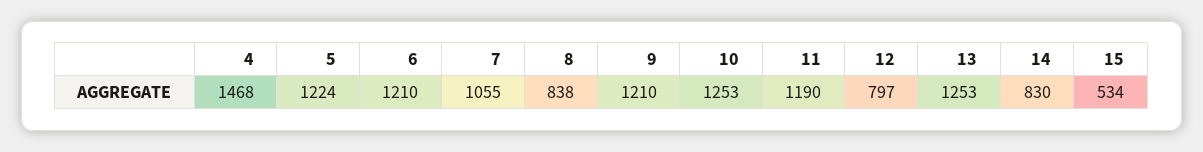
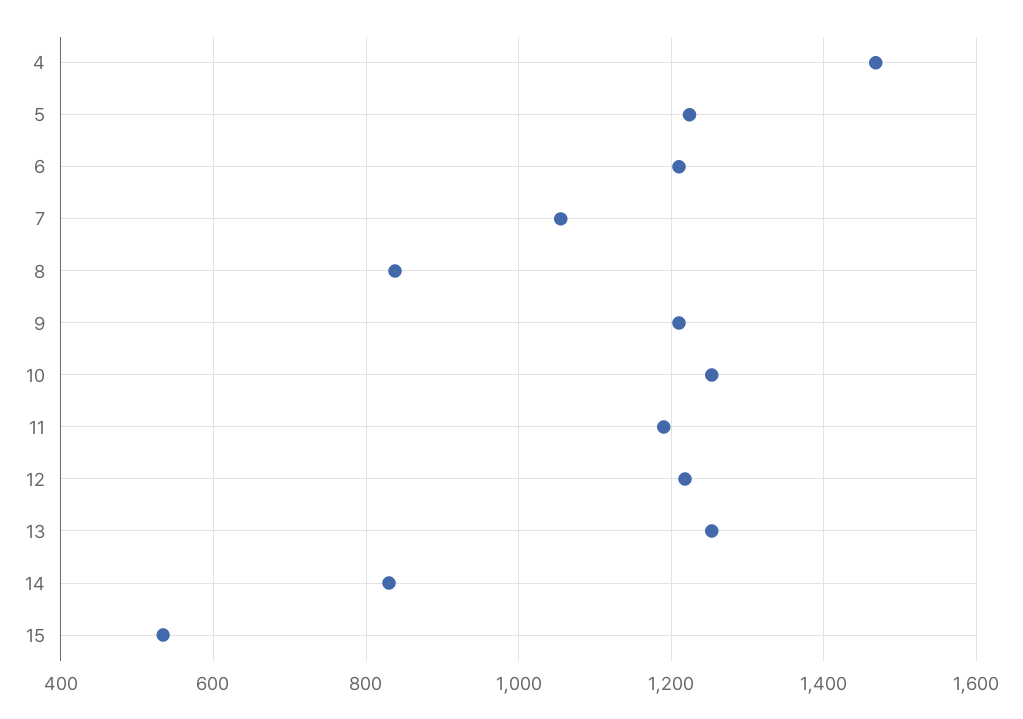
  {
    "4": 1468,
    "5": 1224,
    "6": 1210,
    "7": 1055,
    "8": 838,
    "9": 1210,
    "10": 1253,
    "11": 1190,
-   "12": 797,
+   "12": 1220,
    "13": 1253,
    "14": 830,
    "15": 534
  }

